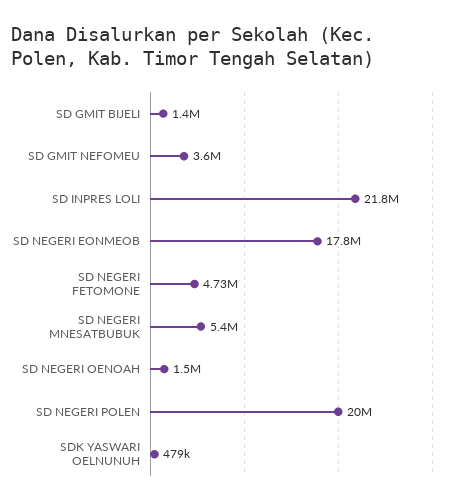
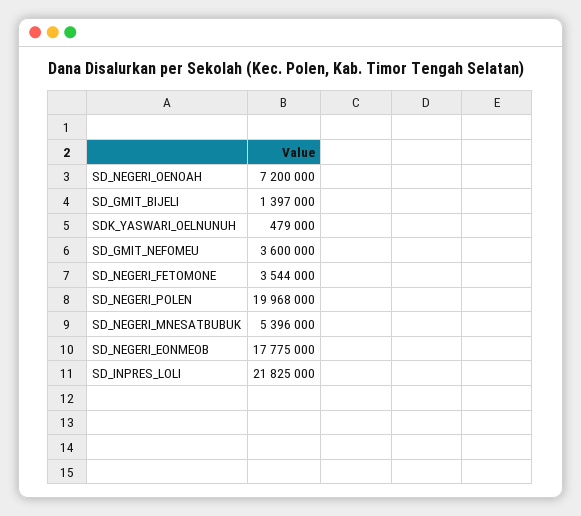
  {
    "SD GMIT BIJELI": 1397000,
    "SD GMIT NEFOMEU": 3600000,
    "SD INPRES LOLI": 21825000,
    "SD NEGERI EONMEOB": 17775000,
-   "SD NEGERI FETOMONE": 4730000,
+   "SD NEGERI FETOMONE": 3544000,
    "SD NEGERI MNESATBUBUK": 5396000,
-   "SD NEGERI OENOAH": 1500000,
+   "SD NEGERI OENOAH": 7200000,
    "SD NEGERI POLEN": 19968000,
    "SDK YASWARI OELNUNUH": 479000
  }

